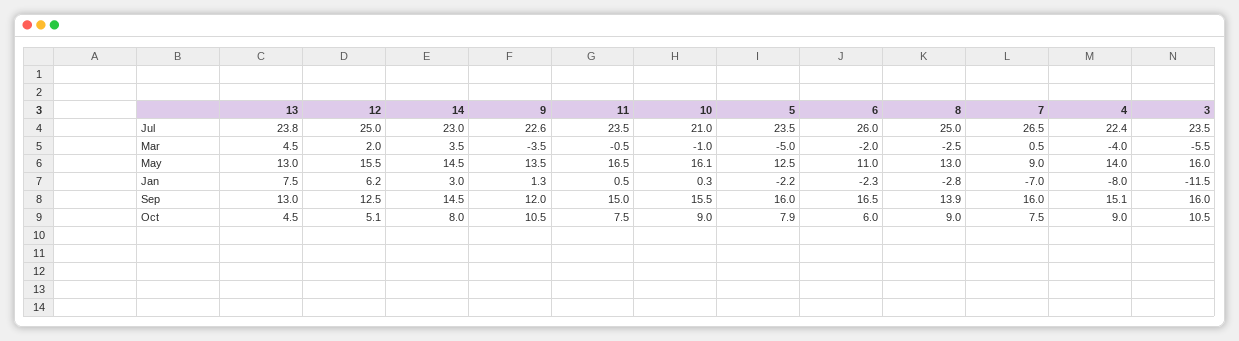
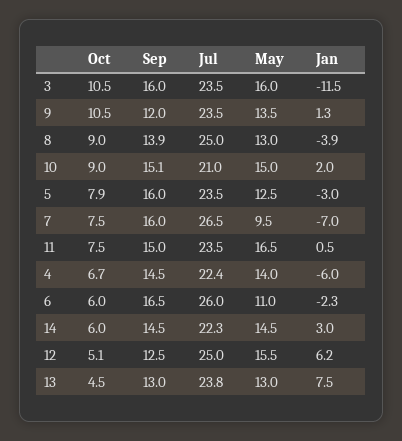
  {
    "13": {
      "Jul": 23.8,
-     "Mar": 4.5,
      "May": 13,
      "Jan": 7.5,
      "Sep": 13,
      "Oct": 4.5
    },
    "12": {
      "Jul": 25,
-     "Mar": 2,
      "May": 15.5,
      "Jan": 6.2,
      "Sep": 12.5,
      "Oct": 5.1
    },
    "14": {
-     "Jul": 23,
+     "Jul": 22.3,
-     "Mar": 3.5,
      "May": 14.5,
      "Jan": 3,
      "Sep": 14.5,
-     "Oct": 8
+     "Oct": 6
    },
    "9": {
-     "Jul": 22.6,
+     "Jul": 23.5,
-     "Mar": -3.5,
      "May": 13.5,
      "Jan": 1.3,
      "Sep": 12,
      "Oct": 10.5
    },
    "11": {
      "Jul": 23.5,
-     "Mar": -0.5,
      "May": 16.5,
      "Jan": 0.5,
      "Sep": 15,
      "Oct": 7.5
    },
    "10": {
      "Jul": 21,
-     "Mar": -1,
-     "May": 16.1,
+     "May": 15,
-     "Jan": 0.3,
+     "Jan": 2,
-     "Sep": 15.5,
+     "Sep": 15.1,
      "Oct": 9
    },
    "5": {
      "Jul": 23.5,
-     "Mar": -5,
      "May": 12.5,
-     "Jan": -2.2,
+     "Jan": -3,
      "Sep": 16,
      "Oct": 7.9
    },
    "6": {
      "Jul": 26,
-     "Mar": -2,
      "May": 11,
      "Jan": -2.3,
      "Sep": 16.5,
      "Oct": 6
    },
    "8": {
      "Jul": 25,
-     "Mar": -2.5,
      "May": 13,
-     "Jan": -2.8,
+     "Jan": -3.9,
      "Sep": 13.9,
      "Oct": 9
    },
    "7": {
      "Jul": 26.5,
-     "Mar": 0.5,
-     "May": 9,
+     "May": 9.5,
      "Jan": -7,
      "Sep": 16,
      "Oct": 7.5
    },
    "4": {
      "Jul": 22.4,
-     "Mar": -4,
      "May": 14,
-     "Jan": -8,
+     "Jan": -6,
-     "Sep": 15.1,
+     "Sep": 14.5,
-     "Oct": 9
+     "Oct": 6.7
    },
    "3": {
      "Jul": 23.5,
-     "Mar": -5.5,
      "May": 16,
      "Jan": -11.5,
      "Sep": 16,
      "Oct": 10.5
    }
  }

